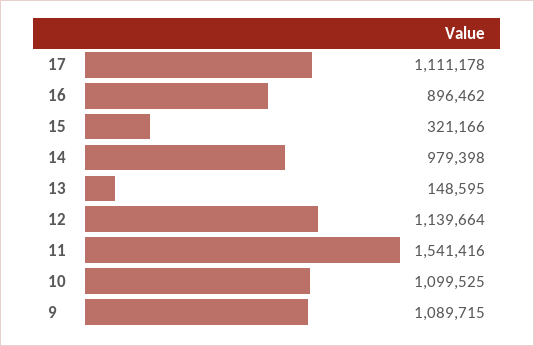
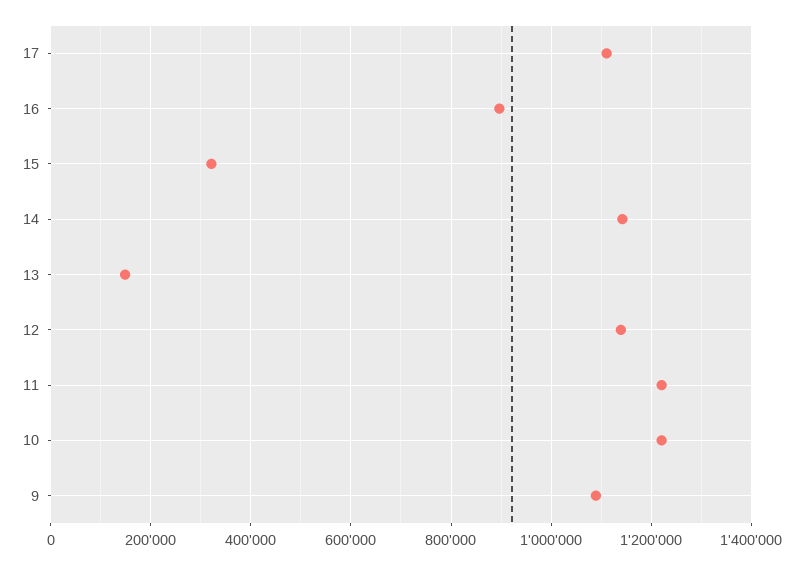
  {
    "17": 1111178,
    "16": 896462,
    "15": 321166,
-   "14": 979398,
+   "14": 1140000,
    "13": 148595,
    "12": 1139664,
-   "11": 1541416,
+   "11": 1220000,
-   "10": 1099525,
+   "10": 1220000,
    "9": 1089715
  }

